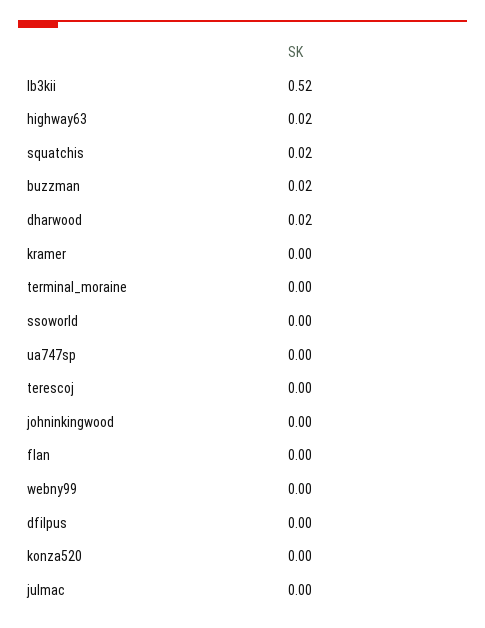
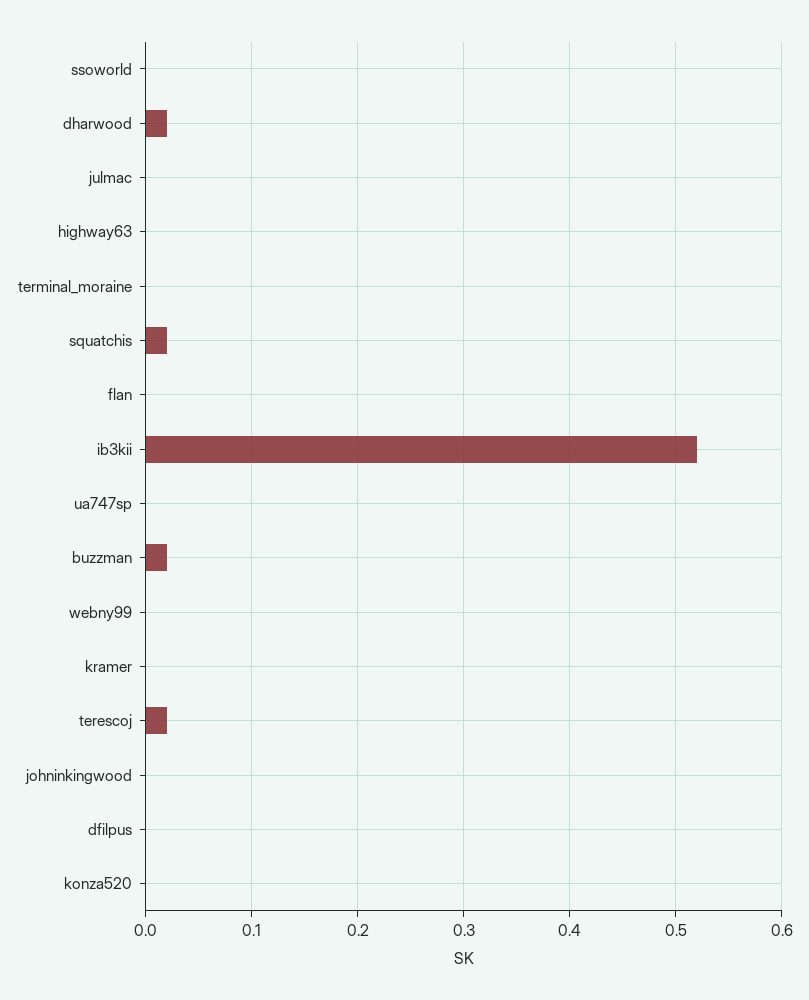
  {
    "Ib3kii": 0.52,
-   "highway63": 0.02,
+   "highway63": 0,
    "squatchis": 0.02,
    "buzzman": 0.02,
    "dharwood": 0.02,
    "kramer": 0,
    "terminal_moraine": 0,
    "ssoworld": 0,
    "ua747sp": 0,
-   "terescoj": 0,
+   "terescoj": 0.02,
    "johninkingwood": 0,
    "flan": 0,
    "webny99": 0,
    "dfilpus": 0,
    "konza520": 0,
    "julmac": 0
  }

